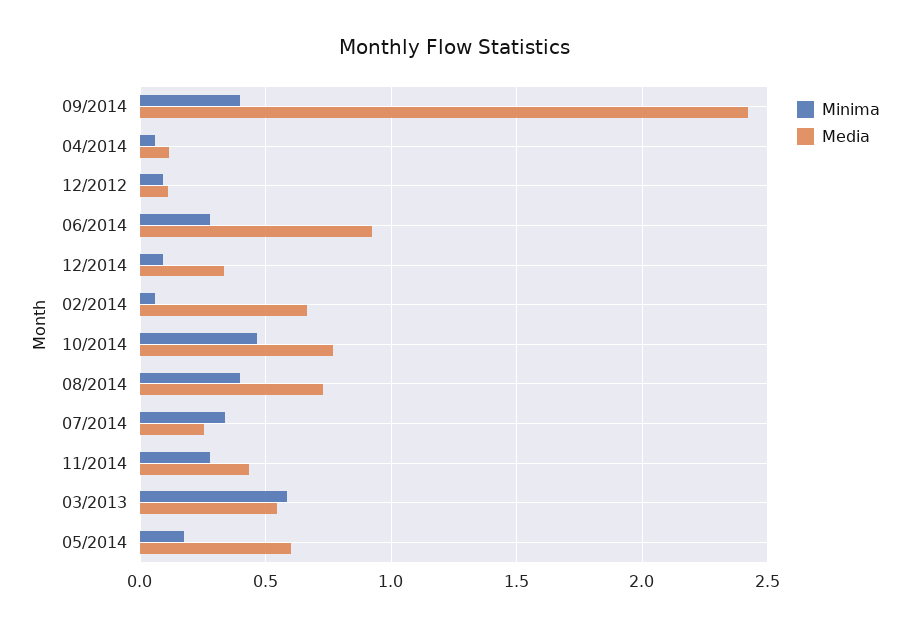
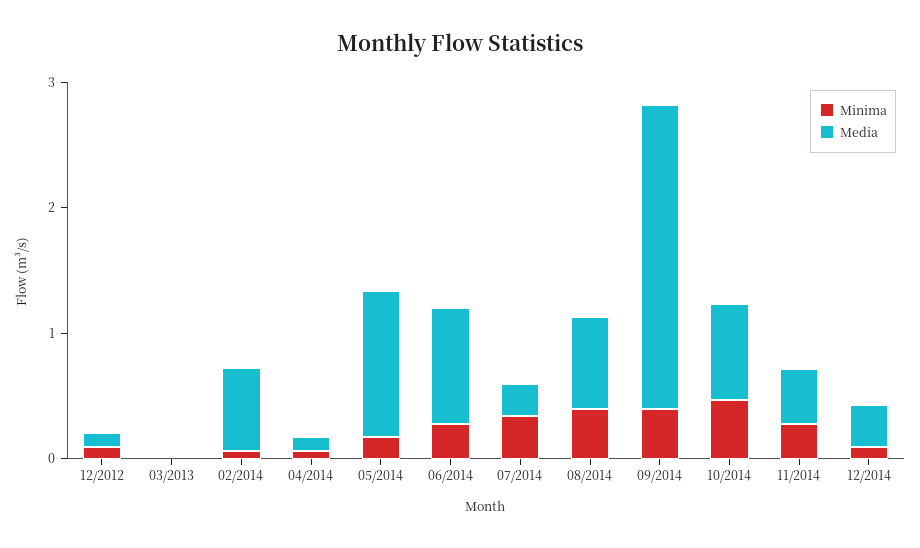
  {
    "Minima": {
      "09/2014": 0.4,
      "04/2014": 0.05,
      "12/2012": 0.1,
      "06/2014": 0.3,
      "12/2014": 0.1,
      "02/2014": 0.05,
      "10/2014": 0.45,
      "08/2014": 0.4,
      "07/2014": 0.35,
      "11/2014": 0.3,
-     "03/2013": 0.6,
+     "03/2013": 0,
      "05/2014": 0.2
    },
    "Media": {
      "09/2014": 2.4,
      "04/2014": 0.1,
      "12/2012": 0.1,
      "06/2014": 0.9,
      "12/2014": 0.35,
      "02/2014": 0.65,
      "10/2014": 0.75,
      "08/2014": 0.75,
      "07/2014": 0.25,
      "11/2014": 0.45,
-     "03/2013": 0.55,
+     "03/2013": 0,
-     "05/2014": 0.6
+     "05/2014": 1.2
    }
  }

